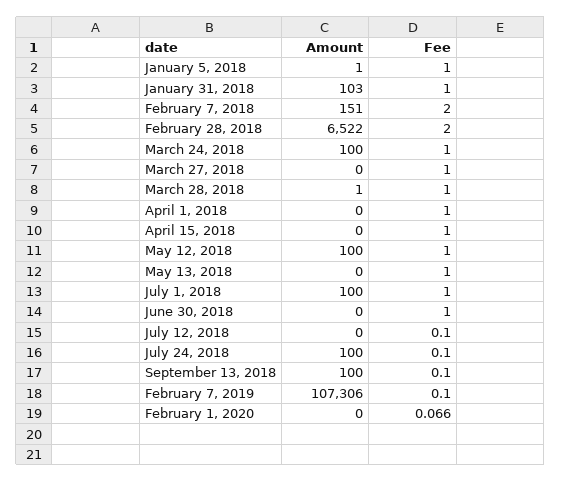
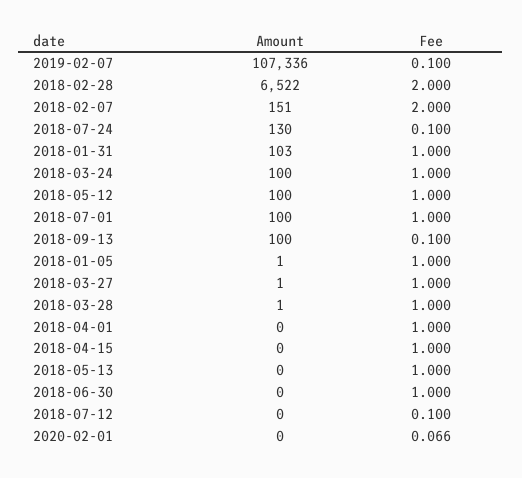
  {
    "Amount": {
      "January 5, 2018": 1,
      "January 31, 2018": 103,
      "February 7, 2018": 151,
      "February 28, 2018": 6522,
      "March 24, 2018": 100,
-     "March 27, 2018": 0,
+     "March 27, 2018": 1,
      "March 28, 2018": 1,
      "April 1, 2018": 0,
      "April 15, 2018": 0,
      "May 12, 2018": 100,
      "May 13, 2018": 0,
      "July 1, 2018": 100,
      "June 30, 2018": 0,
      "July 12, 2018": 0,
-     "July 24, 2018": 100,
+     "July 24, 2018": 130,
      "September 13, 2018": 100,
-     "February 7, 2019": 107306,
+     "February 7, 2019": 107336,
      "February 1, 2020": 0
    },
    "Fee": {
      "January 5, 2018": 1,
      "January 31, 2018": 1,
      "February 7, 2018": 2,
      "February 28, 2018": 2,
      "March 24, 2018": 1,
      "March 27, 2018": 1,
      "March 28, 2018": 1,
      "April 1, 2018": 1,
      "April 15, 2018": 1,
      "May 12, 2018": 1,
      "May 13, 2018": 1,
      "July 1, 2018": 1,
      "June 30, 2018": 1,
      "July 12, 2018": 0.1,
      "July 24, 2018": 0.1,
      "September 13, 2018": 0.1,
      "February 7, 2019": 0.1,
      "February 1, 2020": 0.066
    }
  }

